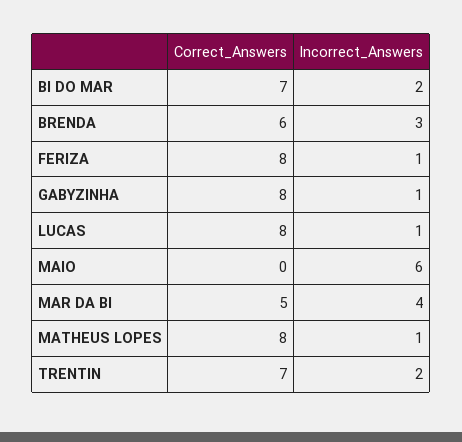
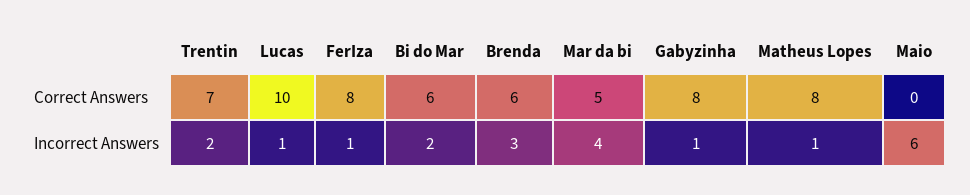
  {
    "Correct_Answers": {
-     "BI DO MAR": 7,
+     "BI DO MAR": 6,
      "BRENDA": 6,
      "FERIZA": 8,
      "GABYZINHA": 8,
-     "LUCAS": 8,
+     "LUCAS": 10,
      "MAIO": 0,
      "MAR DA BI": 5,
      "MATHEUS LOPES": 8,
      "TRENTIN": 7
    },
    "Incorrect_Answers": {
      "BI DO MAR": 2,
      "BRENDA": 3,
      "FERIZA": 1,
      "GABYZINHA": 1,
      "LUCAS": 1,
      "MAIO": 6,
      "MAR DA BI": 4,
      "MATHEUS LOPES": 1,
      "TRENTIN": 2
    }
  }

